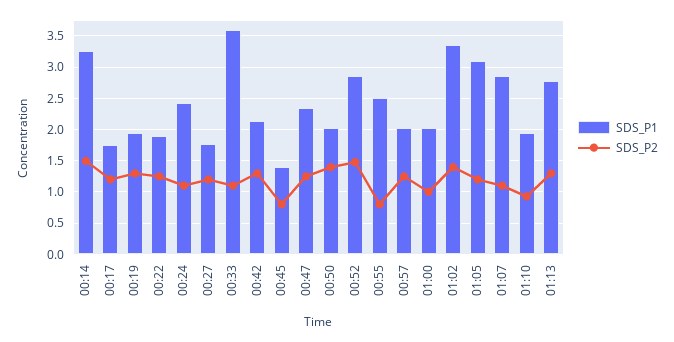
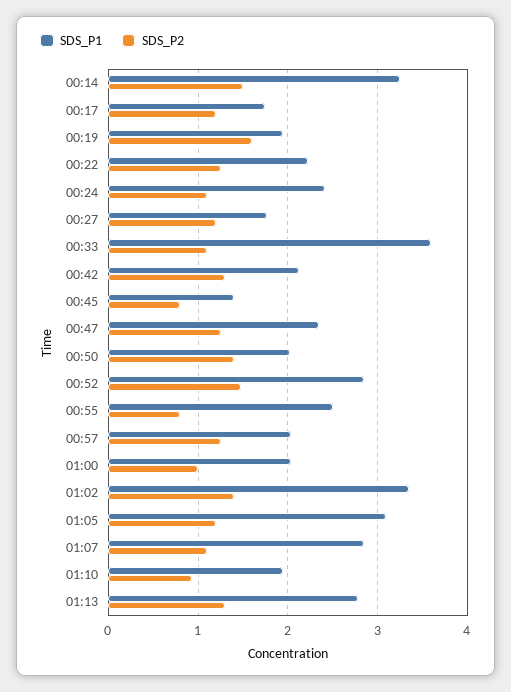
  {
    "SDS_P1": {
      "00:14": 3.3,
      "00:17": 1.8,
      "00:19": 2,
-     "00:22": 1.9,
+     "00:22": 2.2,
      "00:24": 2.4,
      "00:27": 1.8,
      "00:33": 3.6,
      "00:42": 2.1,
      "00:45": 1.4,
      "00:47": 2.4,
      "00:50": 2,
      "00:52": 2.9,
      "00:55": 2.5,
      "00:57": 2,
      "01:00": 2,
      "01:02": 3.4,
      "01:05": 3.1,
      "01:07": 2.9,
      "01:10": 2,
      "01:13": 2.8
    },
    "SDS_P2": {
      "00:14": 1.5,
      "00:17": 1.2,
-     "00:19": 1.3,
+     "00:19": 1.6,
      "00:22": 1.3,
      "00:24": 1.1,
      "00:27": 1.2,
      "00:33": 1.1,
      "00:42": 1.3,
      "00:45": 0.8,
      "00:47": 1.3,
      "00:50": 1.4,
      "00:52": 1.5,
      "00:55": 0.8,
      "00:57": 1.3,
      "01:00": 1,
      "01:02": 1.4,
      "01:05": 1.2,
      "01:07": 1.1,
      "01:10": 0.9,
      "01:13": 1.3
    }
  }

